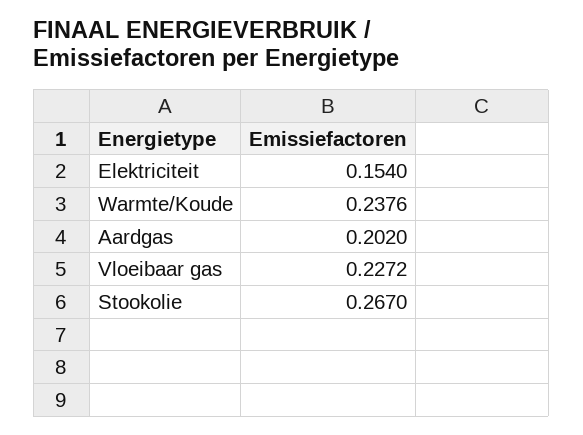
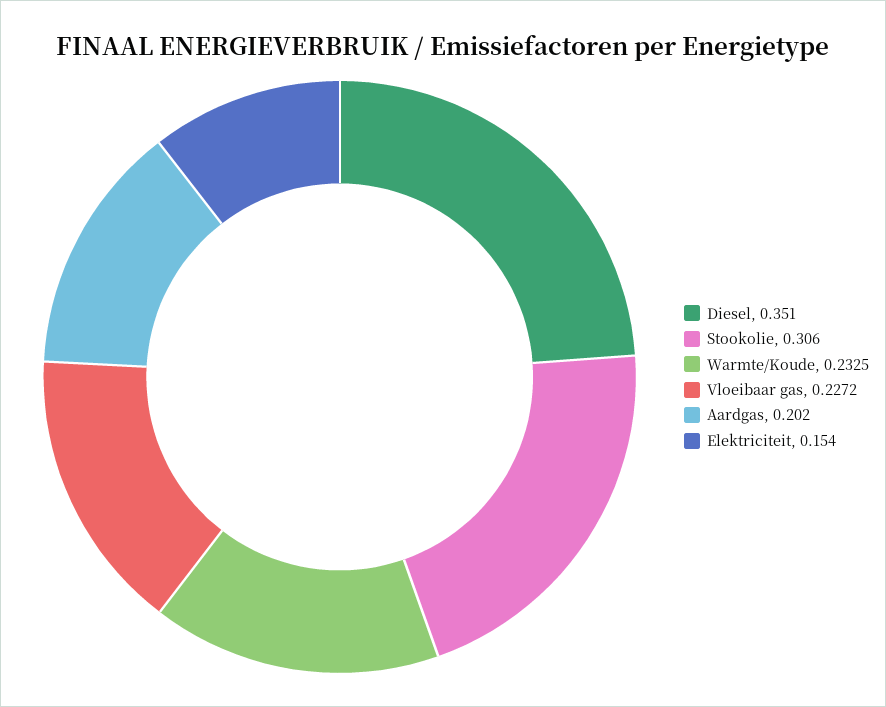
  {
    "Elektriciteit": 0.154,
-   "Warmte/Koude": 0.2376,
+   "Warmte/Koude": 0.2325,
    "Aardgas": 0.202,
    "Vloeibaar gas": 0.2272,
-   "Stookolie": 0.267
+   "Stookolie": 0.306,
+   "Diesel": 0.351
  }

